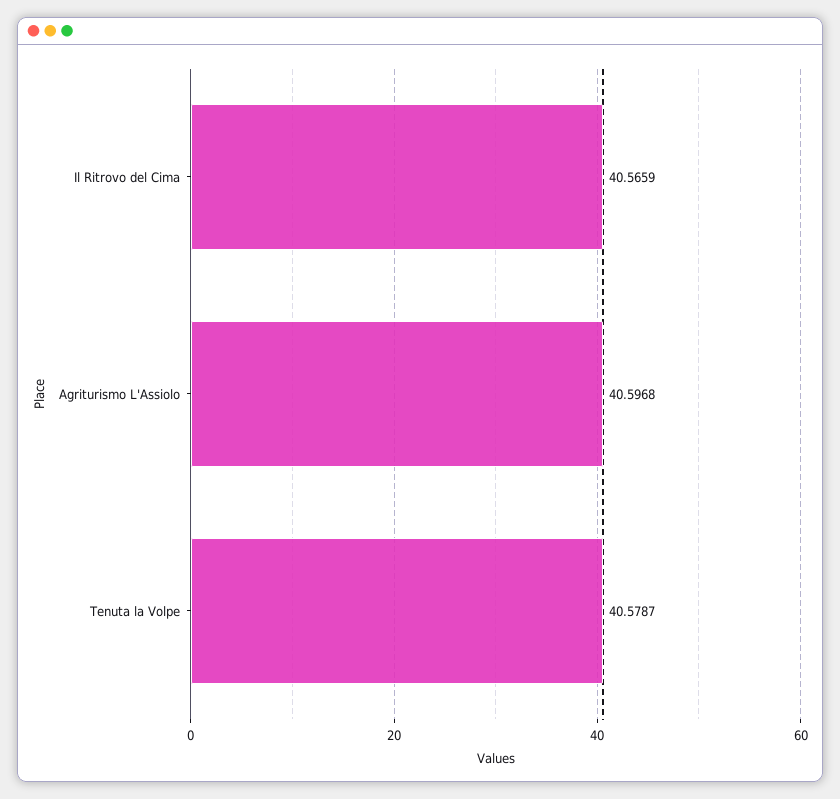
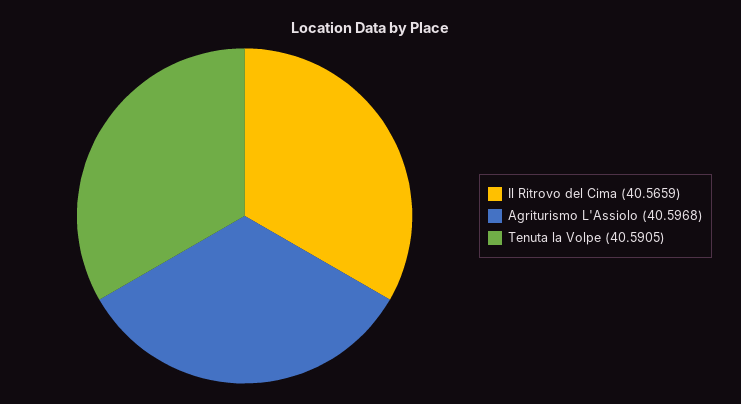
  {
    "Il Ritrovo del Cima": 40.5659,
    "Agriturismo L'Assiolo": 40.5968,
-   "Tenuta la Volpe": 40.5787
+   "Tenuta la Volpe": 40.5905
  }

